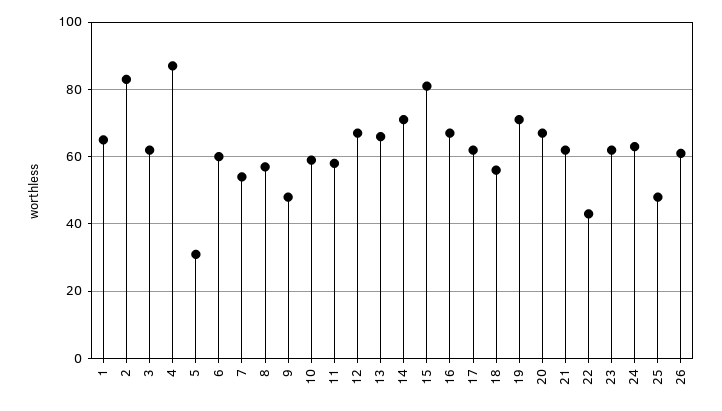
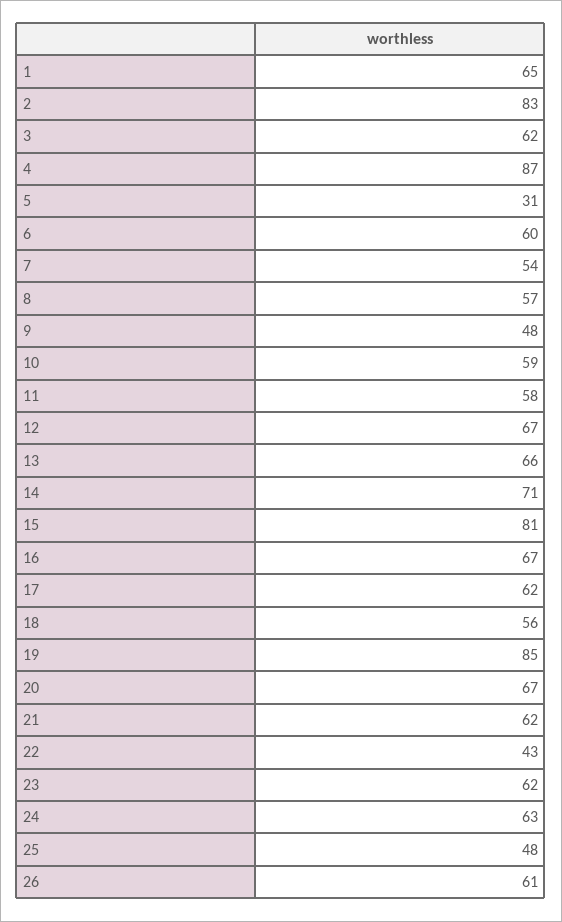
  {
    "1": 65,
    "2": 83,
    "3": 62,
    "4": 87,
    "5": 31,
    "6": 60,
    "7": 54,
    "8": 57,
    "9": 48,
    "10": 59,
    "11": 58,
    "12": 67,
    "13": 66,
    "14": 71,
    "15": 81,
    "16": 67,
    "17": 62,
    "18": 56,
-   "19": 70,
+   "19": 85,
    "20": 67,
    "21": 62,
    "22": 43,
    "23": 62,
    "24": 63,
    "25": 48,
    "26": 61
  }

